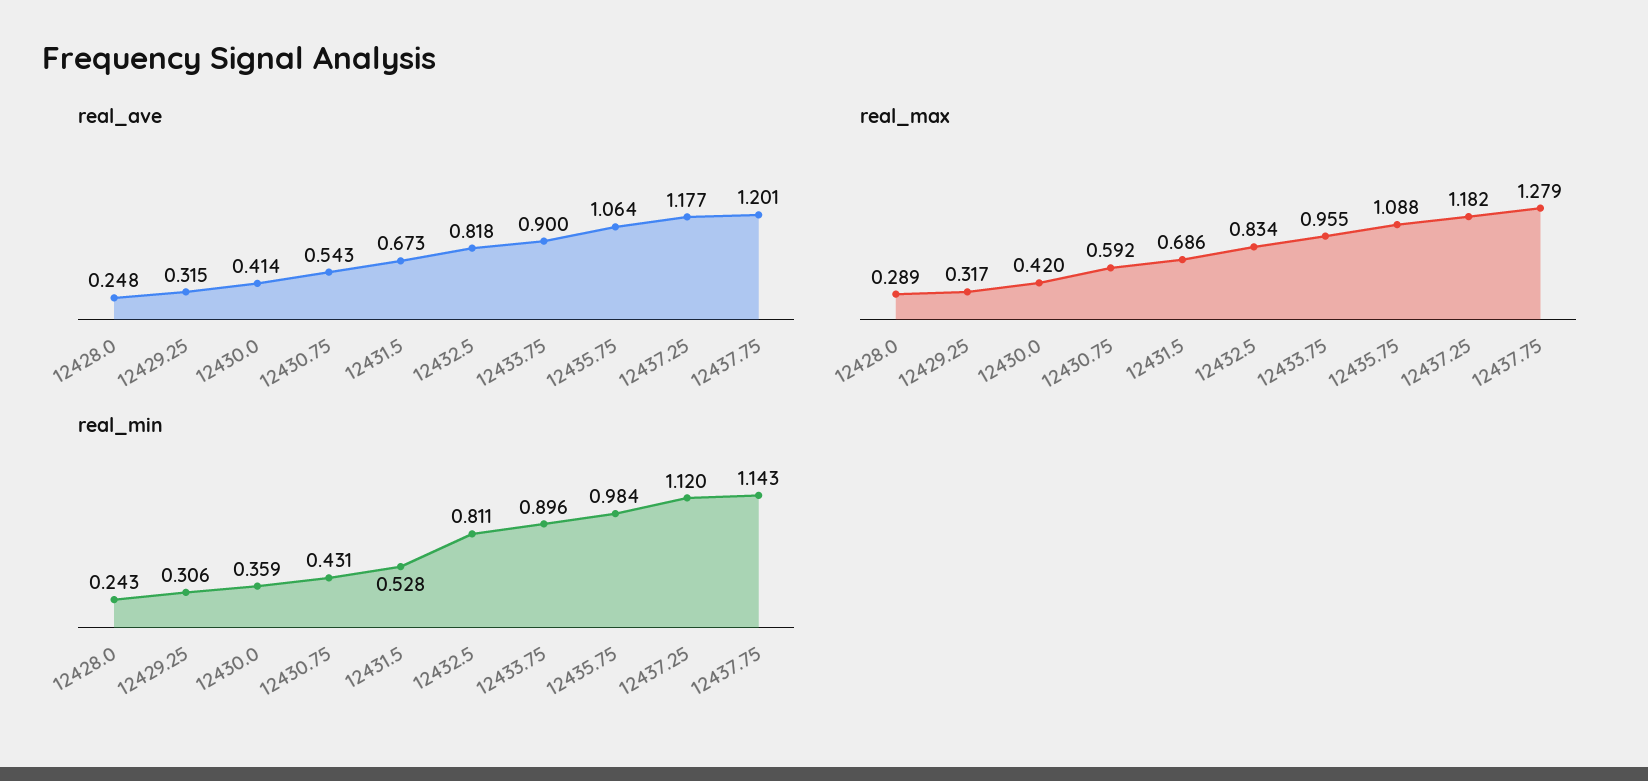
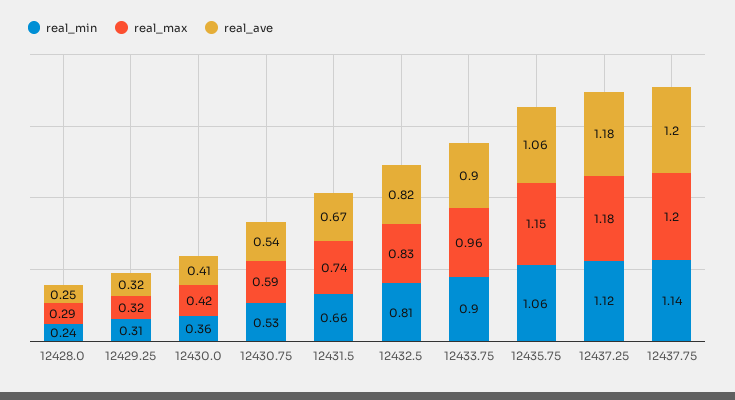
  {
    "real_ave": {
      "12428.0": 0.248,
      "12429.25": 0.315,
      "12430.0": 0.414,
      "12430.75": 0.543,
      "12431.5": 0.673,
      "12432.5": 0.818,
      "12433.75": 0.9,
      "12435.75": 1.064,
      "12437.25": 1.177,
      "12437.75": 1.201
    },
    "real_max": {
      "12428.0": 0.289,
      "12429.25": 0.317,
      "12430.0": 0.42,
      "12430.75": 0.592,
-     "12431.5": 0.686,
+     "12431.5": 0.74,
      "12432.5": 0.834,
      "12433.75": 0.955,
-     "12435.75": 1.088,
+     "12435.75": 1.15,
      "12437.25": 1.182,
-     "12437.75": 1.279
+     "12437.75": 1.2
    },
    "real_min": {
      "12428.0": 0.243,
      "12429.25": 0.306,
      "12430.0": 0.359,
-     "12430.75": 0.431,
+     "12430.75": 0.53,
-     "12431.5": 0.528,
+     "12431.5": 0.66,
      "12432.5": 0.811,
      "12433.75": 0.896,
-     "12435.75": 0.984,
+     "12435.75": 1.06,
      "12437.25": 1.12,
      "12437.75": 1.143
    }
  }

